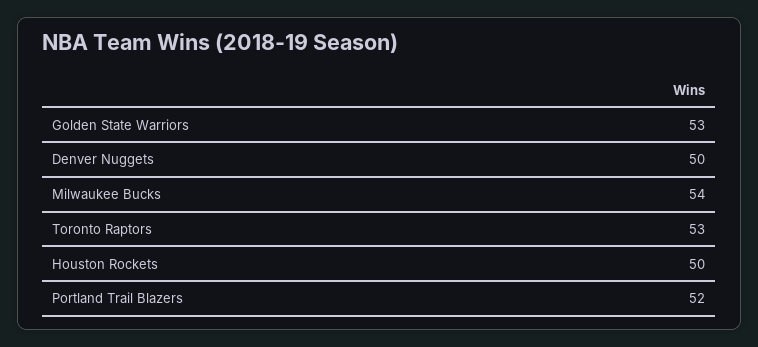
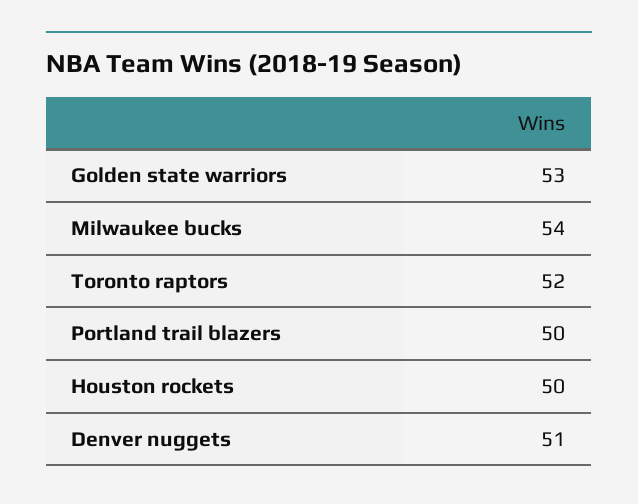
  {
    "Golden State Warriors": 53,
-   "Denver Nuggets": 50,
+   "Denver Nuggets": 51,
    "Milwaukee Bucks": 54,
-   "Toronto Raptors": 53,
+   "Toronto Raptors": 52,
    "Houston Rockets": 50,
-   "Portland Trail Blazers": 52
+   "Portland Trail Blazers": 50
  }

